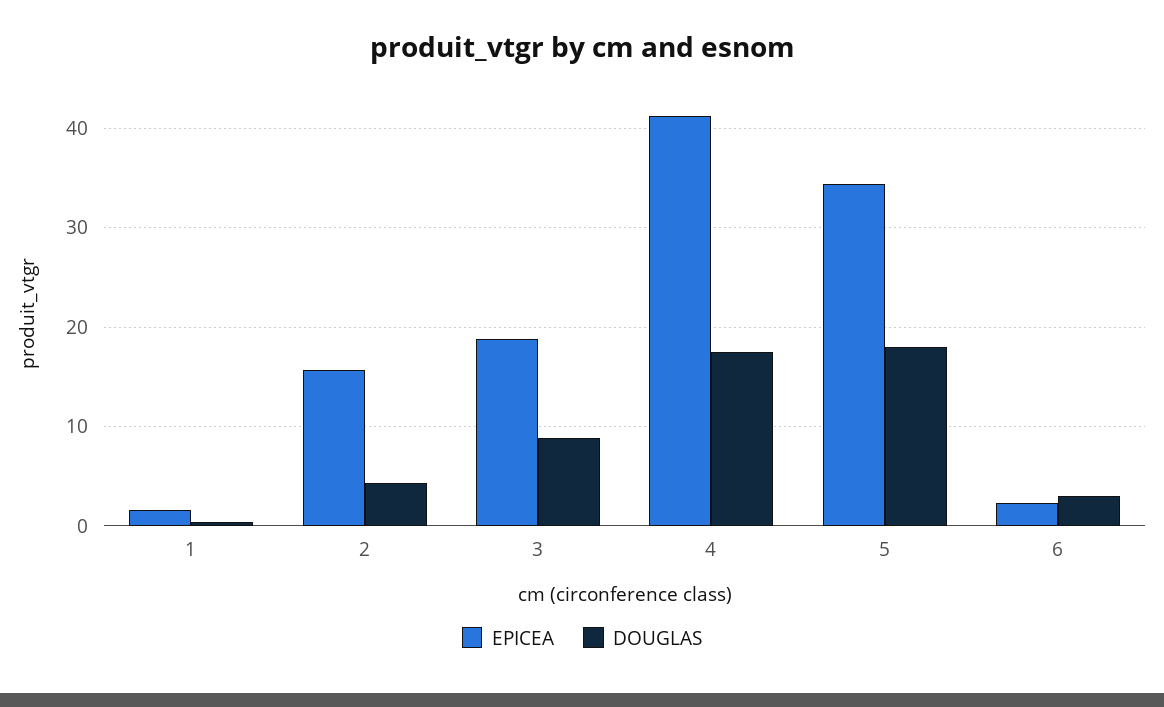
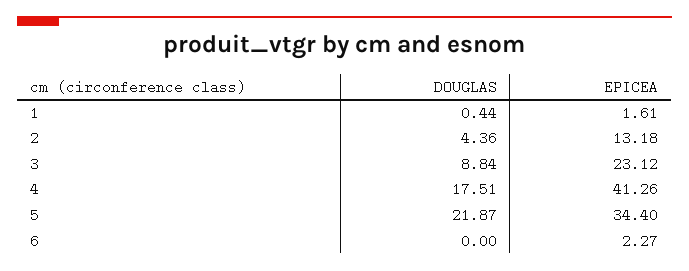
  {
    "EPICEA": {
      "1": 1.61,
-     "2": 16,
+     "2": 13.18,
-     "3": 19,
+     "3": 23.12,
      "4": 41.26,
      "5": 34.4,
      "6": 2.27
    },
    "DOUGLAS": {
      "1": 0.44,
      "2": 4.36,
      "3": 8.84,
      "4": 17.51,
-     "5": 18,
+     "5": 21.87,
-     "6": 3
+     "6": 0
    }
  }

